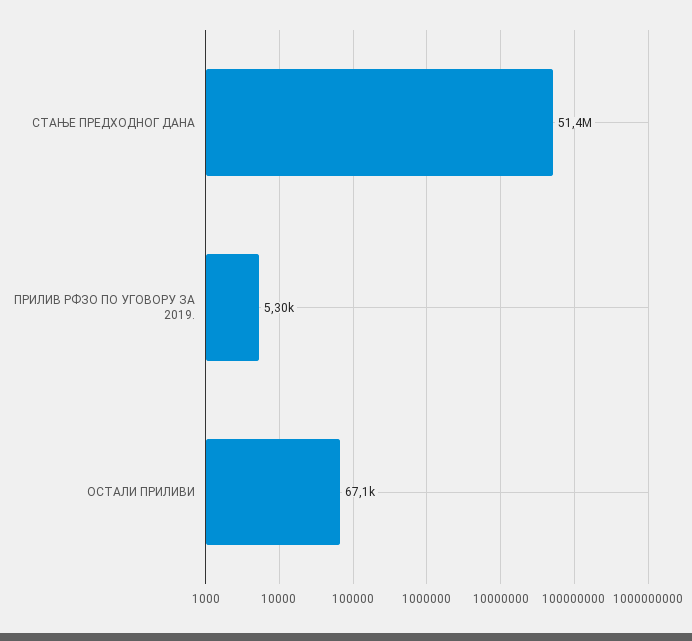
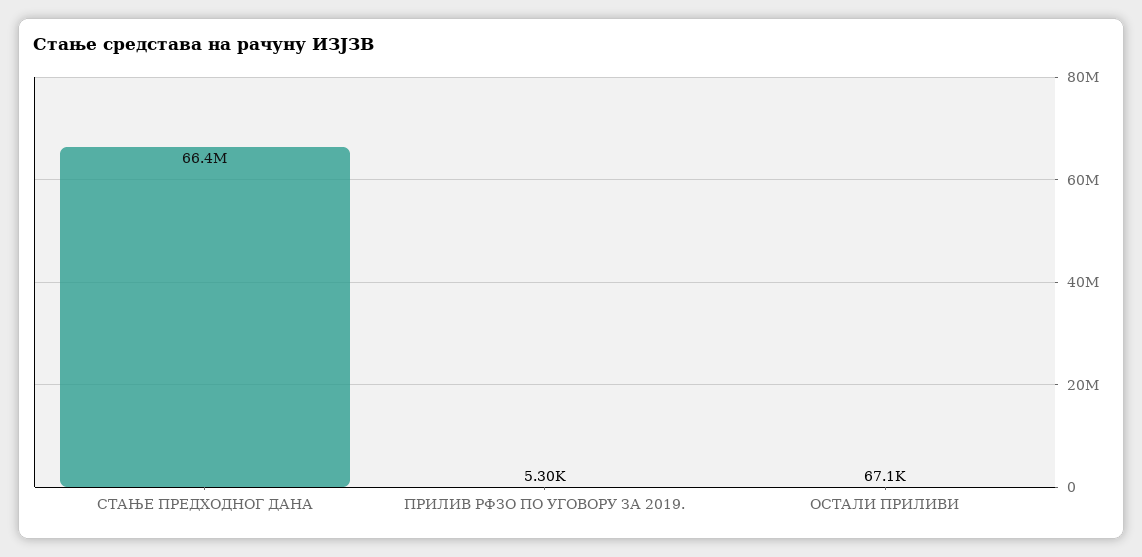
  {
-   "СТАЊЕ ПРЕДХОДНОГ ДАНА": 51400000,
+   "СТАЊЕ ПРЕДХОДНОГ ДАНА": 66400000,
    "ПРИЛИВ РФЗО ПО УГОВОРУ ЗА 2019.": 5300,
    "ОСТАЛИ ПРИЛИВИ": 67100
  }

